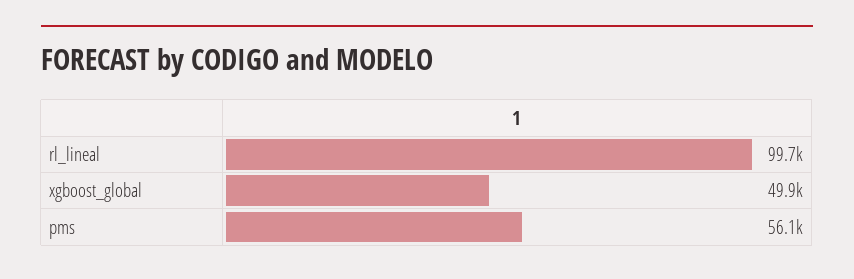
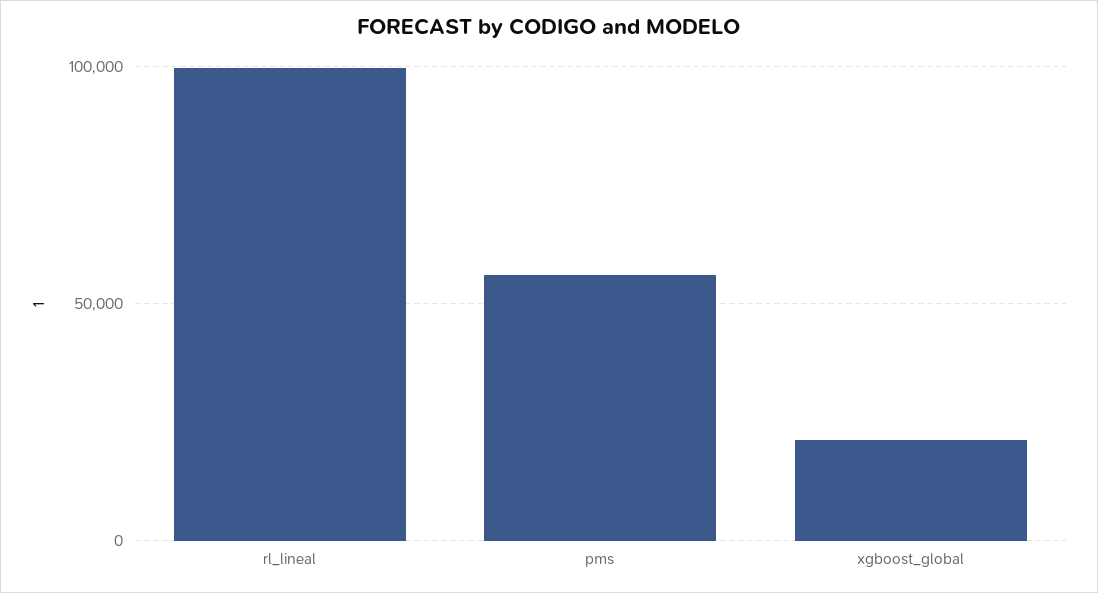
  {
    "rl_lineal": 99700,
-   "xgboost_global": 49900,
+   "xgboost_global": 20000,
    "pms": 56100
  }

